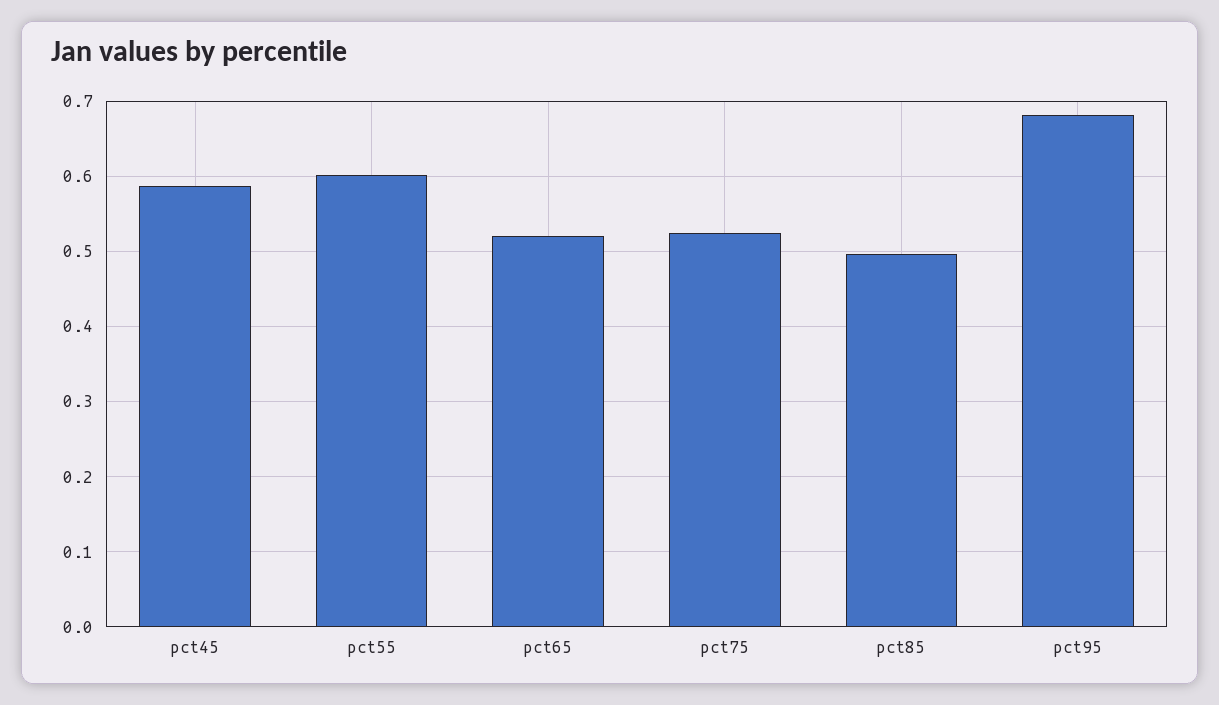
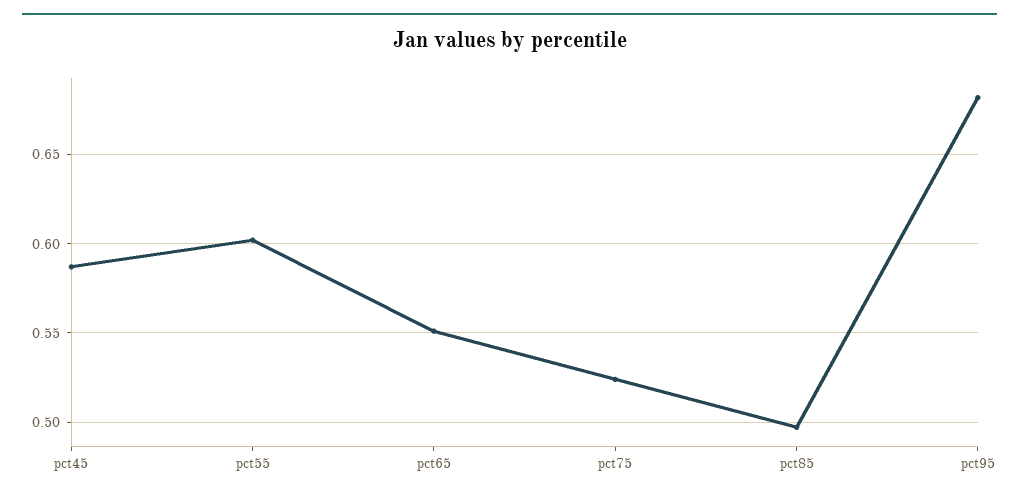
  {
    "pct45": 0.585,
    "pct55": 0.6,
-   "pct65": 0.52,
+   "pct65": 0.55,
    "pct75": 0.525,
    "pct85": 0.495,
    "pct95": 0.68
  }

